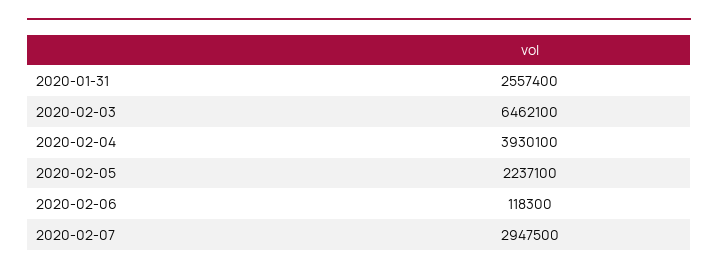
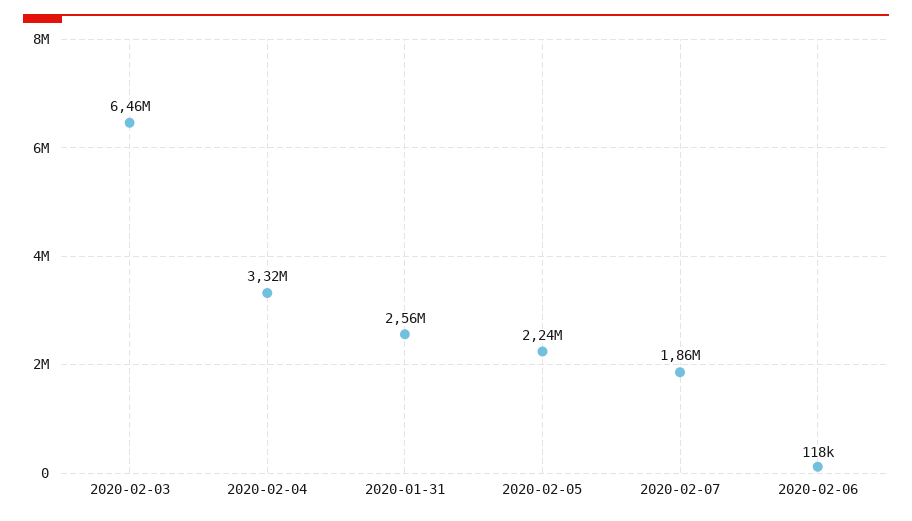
  {
    "2020-01-31": 2557400,
    "2020-02-03": 6462100,
-   "2020-02-04": 3930100,
+   "2020-02-04": 3320000,
    "2020-02-05": 2237100,
    "2020-02-06": 118300,
-   "2020-02-07": 2947500
+   "2020-02-07": 1860000
  }

